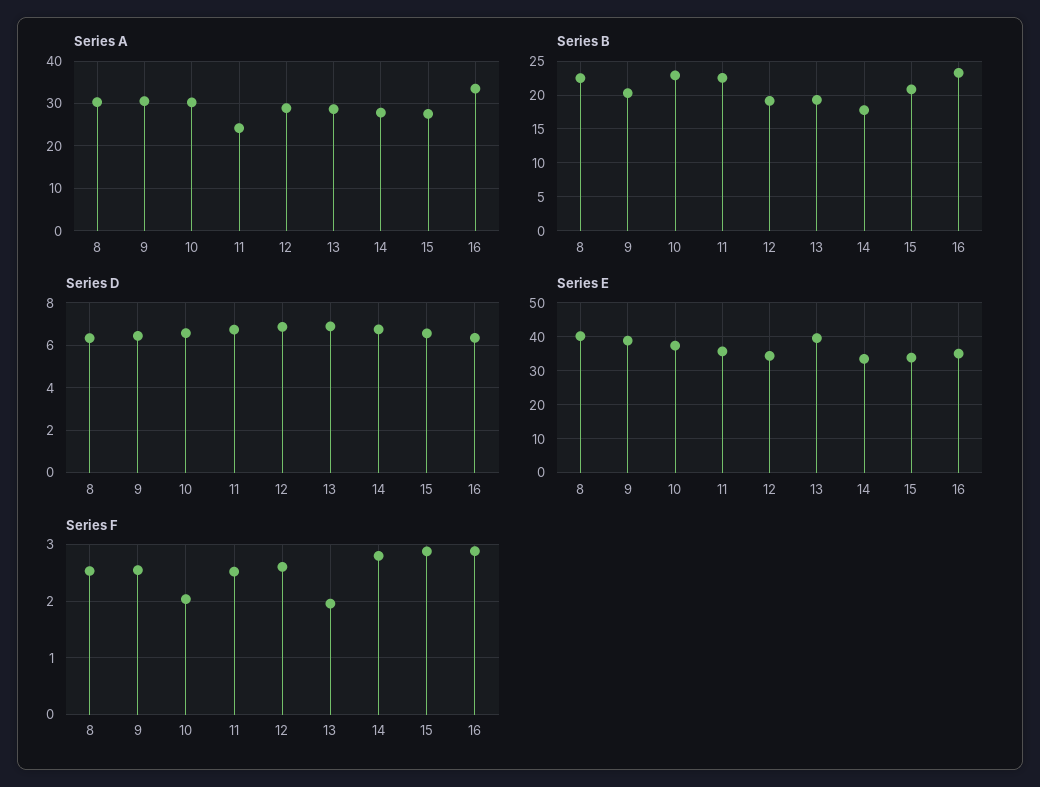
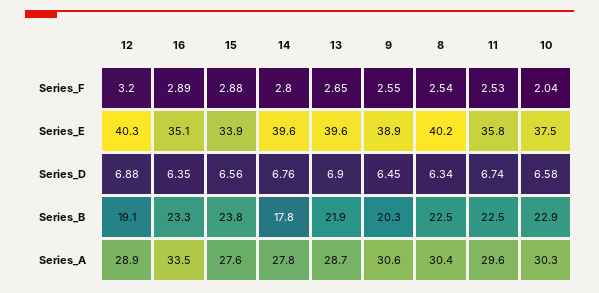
  {
    "Series A": {
      "8": 30.4,
      "9": 30.6,
      "10": 30.3,
-     "11": 24,
+     "11": 29.6,
      "12": 28.9,
      "13": 28.7,
      "14": 27.8,
      "15": 27.6,
      "16": 33.5
    },
    "Series B": {
      "8": 22.5,
      "9": 20.3,
      "10": 22.9,
      "11": 22.5,
      "12": 19.1,
-     "13": 19,
+     "13": 21.9,
      "14": 17.8,
-     "15": 21,
+     "15": 23.8,
      "16": 23.3
    },
    "Series D": {
      "8": 6.34,
      "9": 6.45,
      "10": 6.58,
      "11": 6.74,
      "12": 6.88,
      "13": 6.9,
      "14": 6.76,
      "15": 6.56,
      "16": 6.35
    },
    "Series E": {
      "8": 40.2,
      "9": 38.9,
      "10": 37.5,
      "11": 35.8,
-     "12": 34,
+     "12": 40.3,
      "13": 39.6,
-     "14": 34,
+     "14": 39.6,
      "15": 33.9,
      "16": 35.1
    },
    "Series F": {
      "8": 2.54,
      "9": 2.55,
      "10": 2.04,
      "11": 2.53,
-     "12": 2.6,
+     "12": 3.2,
-     "13": 2,
+     "13": 2.65,
      "14": 2.8,
      "15": 2.88,
      "16": 2.89
    }
  }

